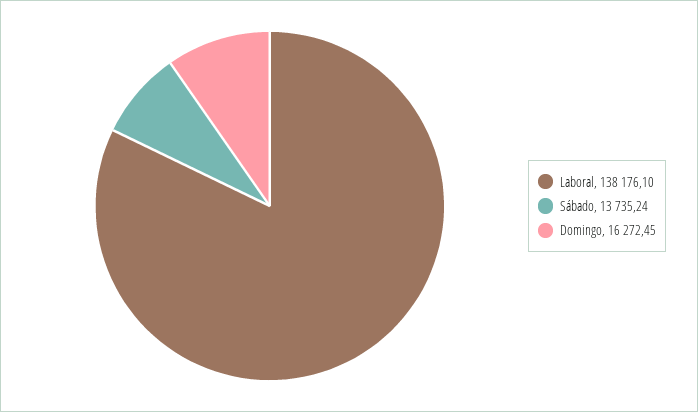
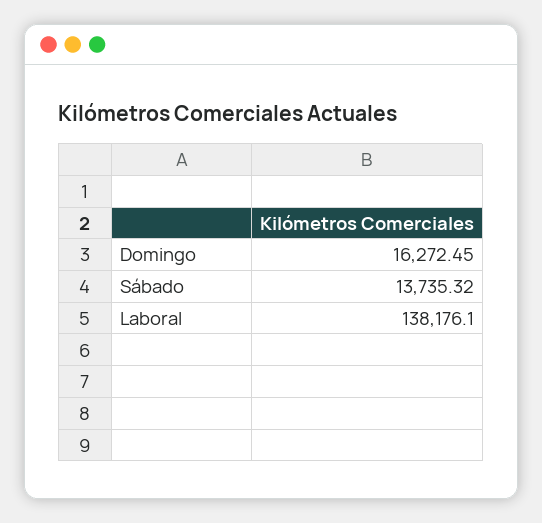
  {
    "Laboral": 138176.1,
-   "Sábado": 13735.24,
+   "Sábado": 13735.32,
    "Domingo": 16272.45
  }

